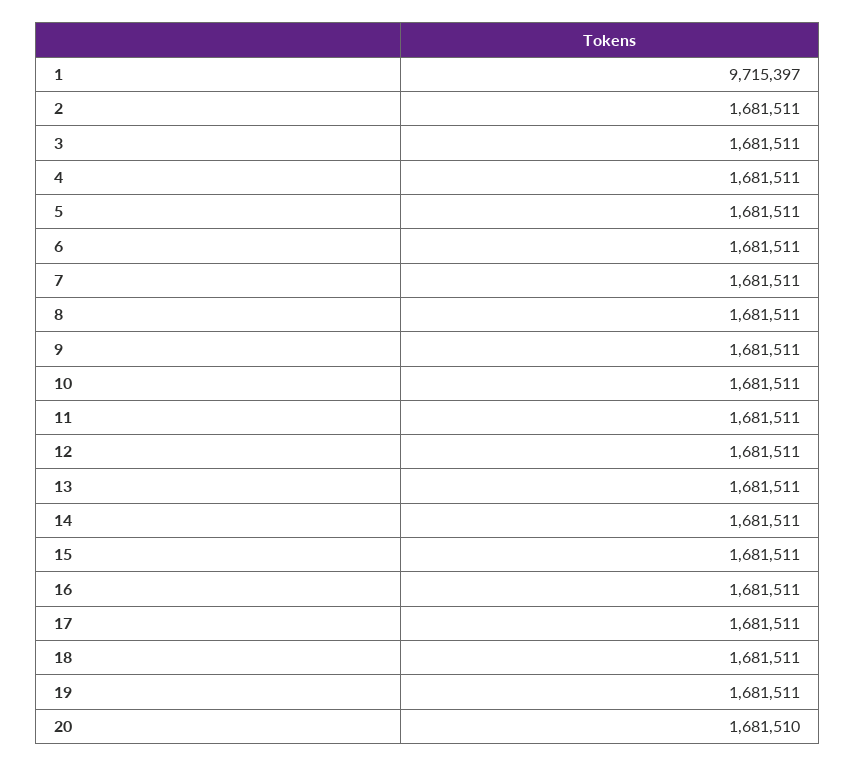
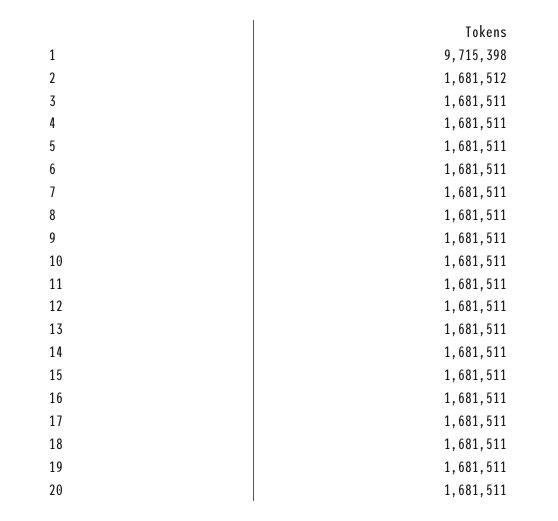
  {
-   "1": 9715397,
+   "1": 9715398,
-   "2": 1681511,
+   "2": 1681512,
    "3": 1681511,
    "4": 1681511,
    "5": 1681511,
    "6": 1681511,
    "7": 1681511,
    "8": 1681511,
    "9": 1681511,
    "10": 1681511,
    "11": 1681511,
    "12": 1681511,
    "13": 1681511,
    "14": 1681511,
    "15": 1681511,
    "16": 1681511,
    "17": 1681511,
    "18": 1681511,
    "19": 1681511,
-   "20": 1681510
+   "20": 1681511
  }

